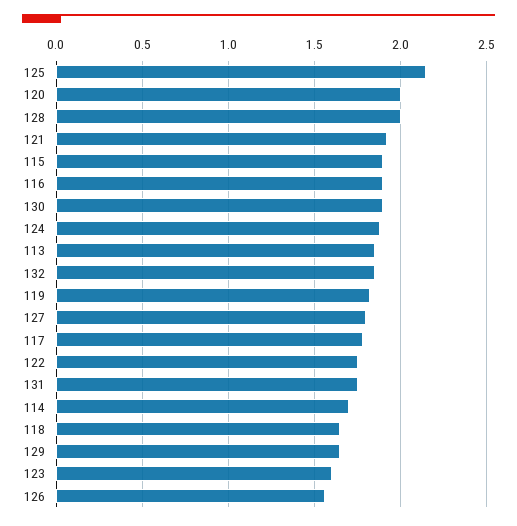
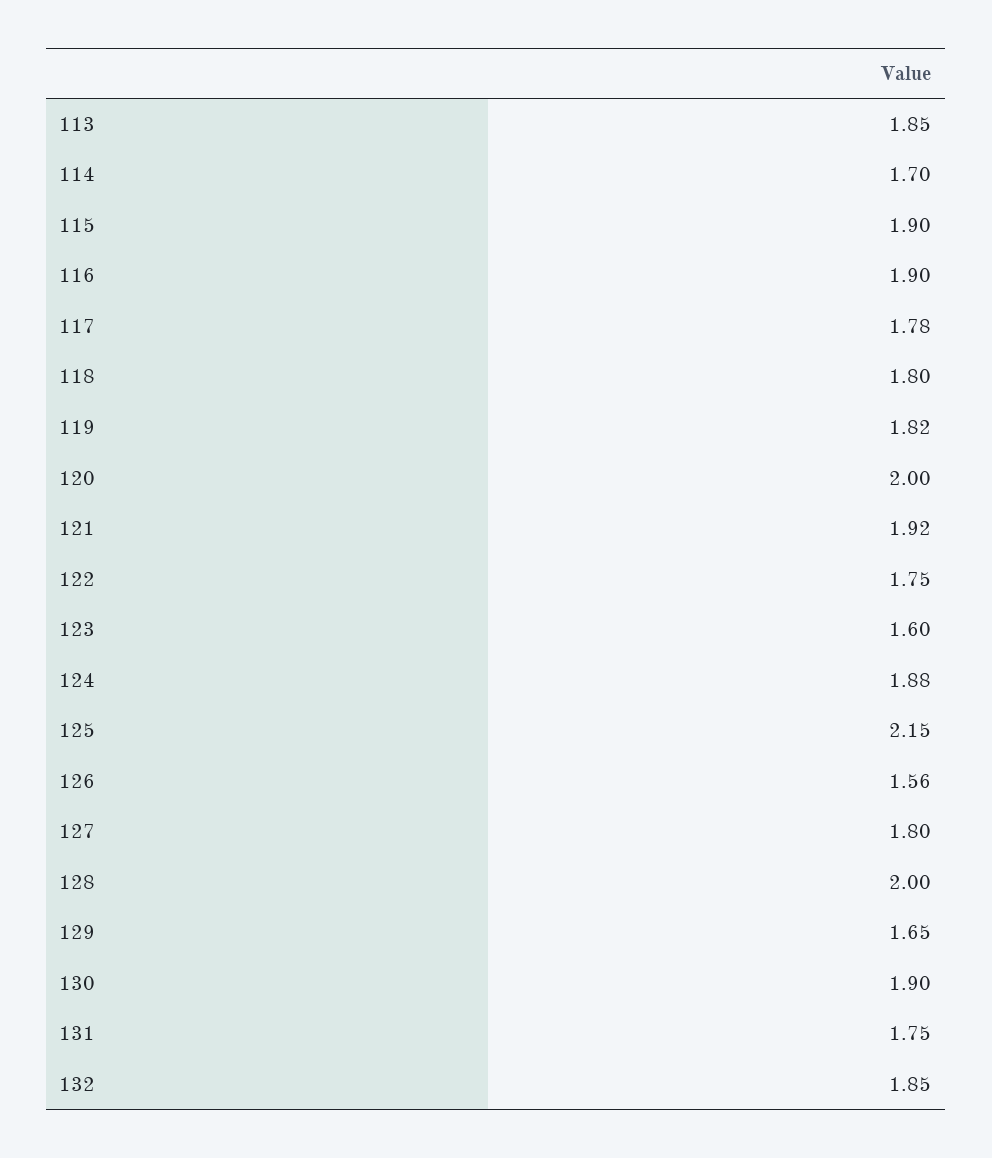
  {
    "125": 2.15,
    "120": 2,
    "128": 2,
    "121": 1.92,
    "115": 1.9,
    "116": 1.9,
    "130": 1.9,
    "124": 1.88,
    "113": 1.85,
    "132": 1.85,
    "119": 1.82,
    "127": 1.8,
    "117": 1.78,
    "122": 1.75,
    "131": 1.75,
    "114": 1.7,
-   "118": 1.65,
+   "118": 1.8,
    "129": 1.65,
    "123": 1.6,
    "126": 1.56
  }

